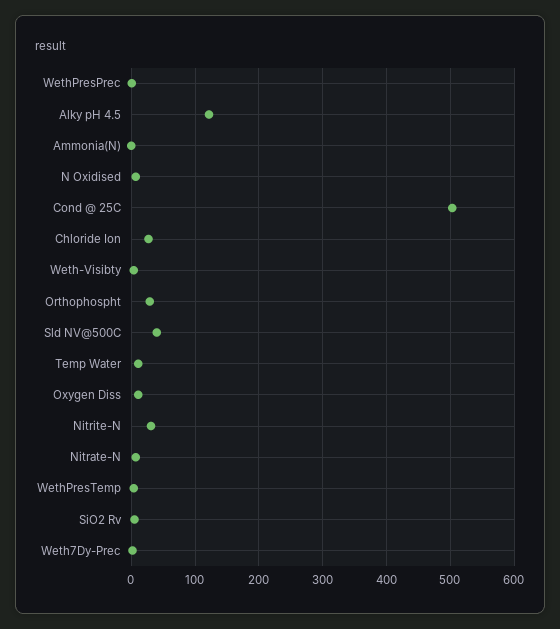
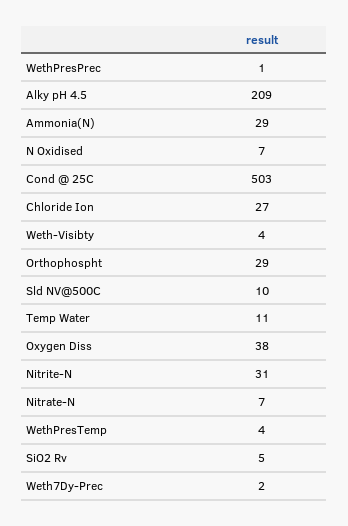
  {
    "WethPresPrec": 1,
-   "Alky pH 4.5": 120,
+   "Alky pH 4.5": 209,
-   "Ammonia(N)": 0,
+   "Ammonia(N)": 29,
    "N Oxidised": 7,
    "Cond @ 25C": 503,
    "Chloride Ion": 27,
    "Weth-Visibty": 4,
    "Orthophospht": 29,
-   "Sld NV@500C": 40,
+   "Sld NV@500C": 10,
    "Temp Water": 11,
-   "Oxygen Diss": 10,
+   "Oxygen Diss": 38,
    "Nitrite-N": 31,
    "Nitrate-N": 7,
    "WethPresTemp": 4,
    "SiO2 Rv": 5,
    "Weth7Dy-Prec": 2
  }

